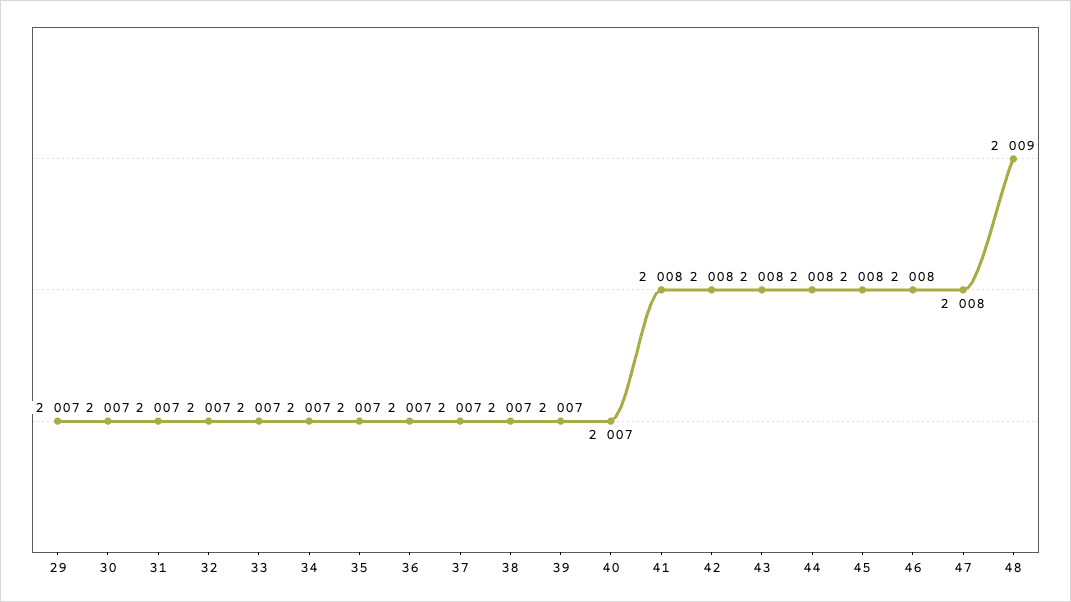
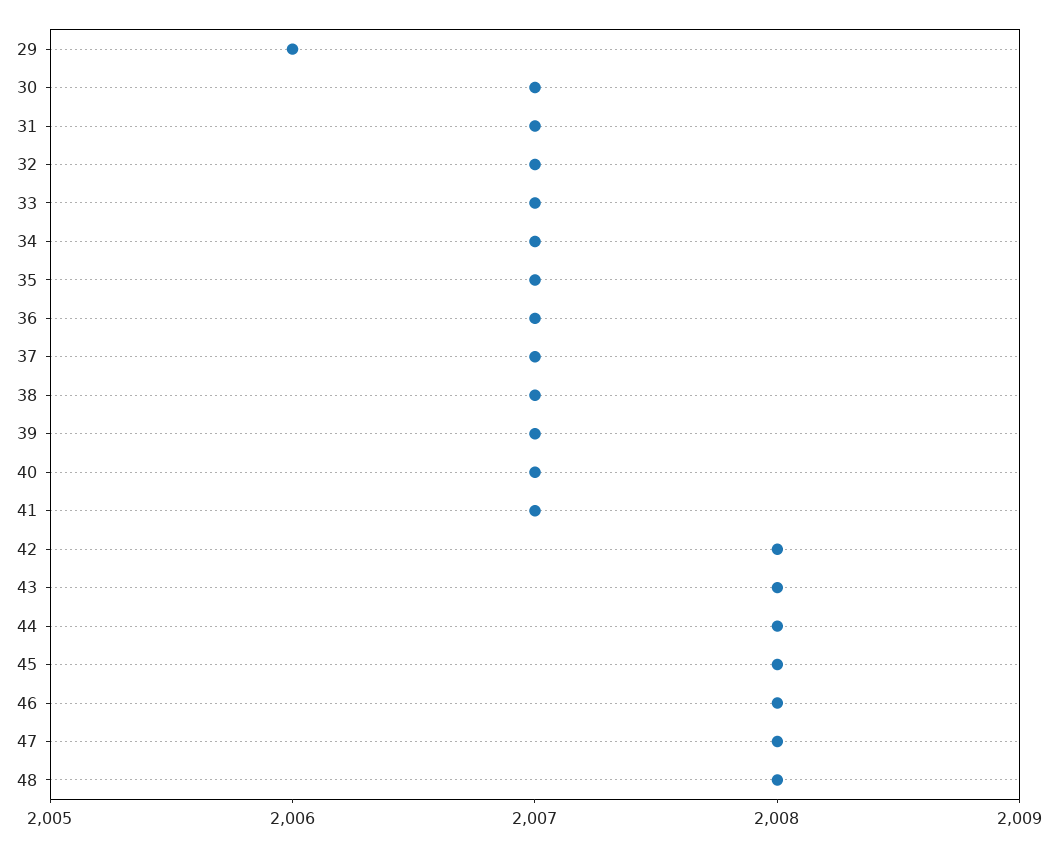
  {
-   "29": 2007,
+   "29": 2006,
    "30": 2007,
    "31": 2007,
    "32": 2007,
    "33": 2007,
    "34": 2007,
    "35": 2007,
    "36": 2007,
    "37": 2007,
    "38": 2007,
    "39": 2007,
    "40": 2007,
-   "41": 2008,
+   "41": 2007,
    "42": 2008,
    "43": 2008,
    "44": 2008,
    "45": 2008,
    "46": 2008,
    "47": 2008,
-   "48": 2009
+   "48": 2008
  }

